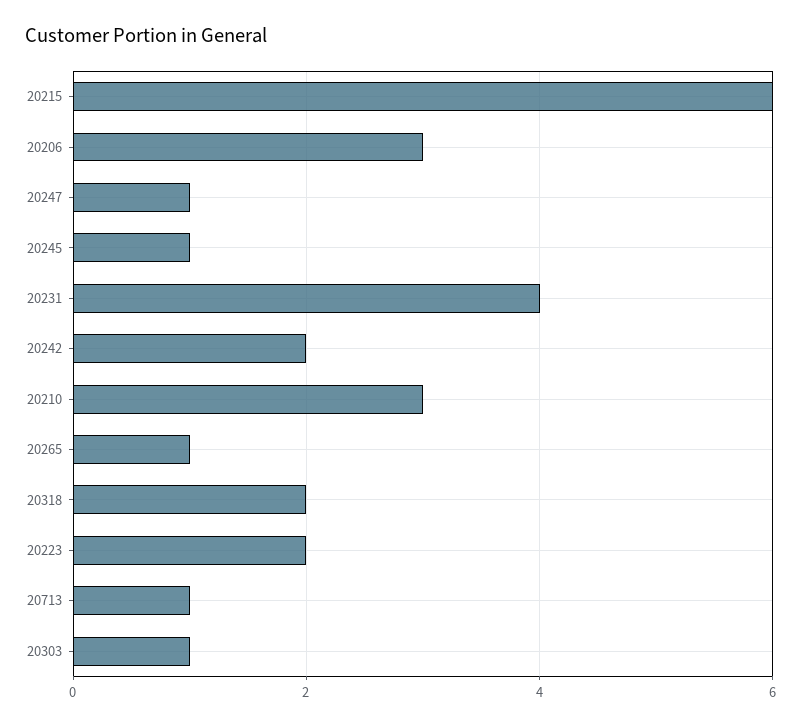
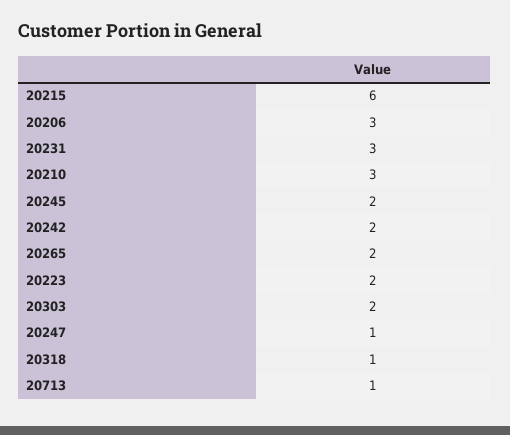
  {
    "20215": 6,
    "20206": 3,
    "20247": 1,
-   "20245": 1,
+   "20245": 2,
-   "20231": 4,
+   "20231": 3,
    "20242": 2,
    "20210": 3,
-   "20265": 1,
+   "20265": 2,
-   "20318": 2,
+   "20318": 1,
    "20223": 2,
    "20713": 1,
-   "20303": 1
+   "20303": 2
  }

